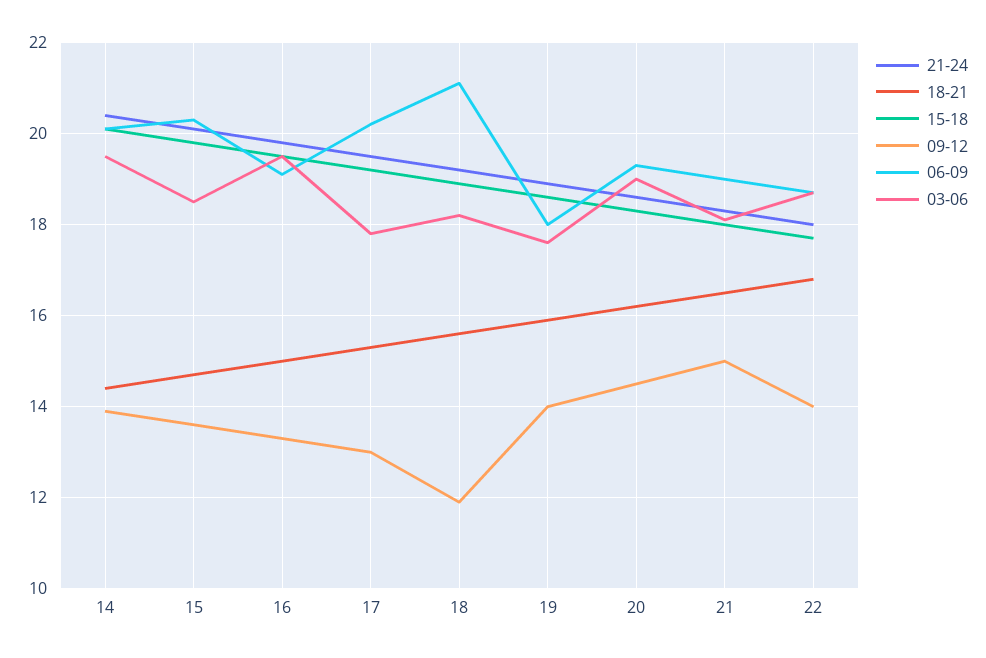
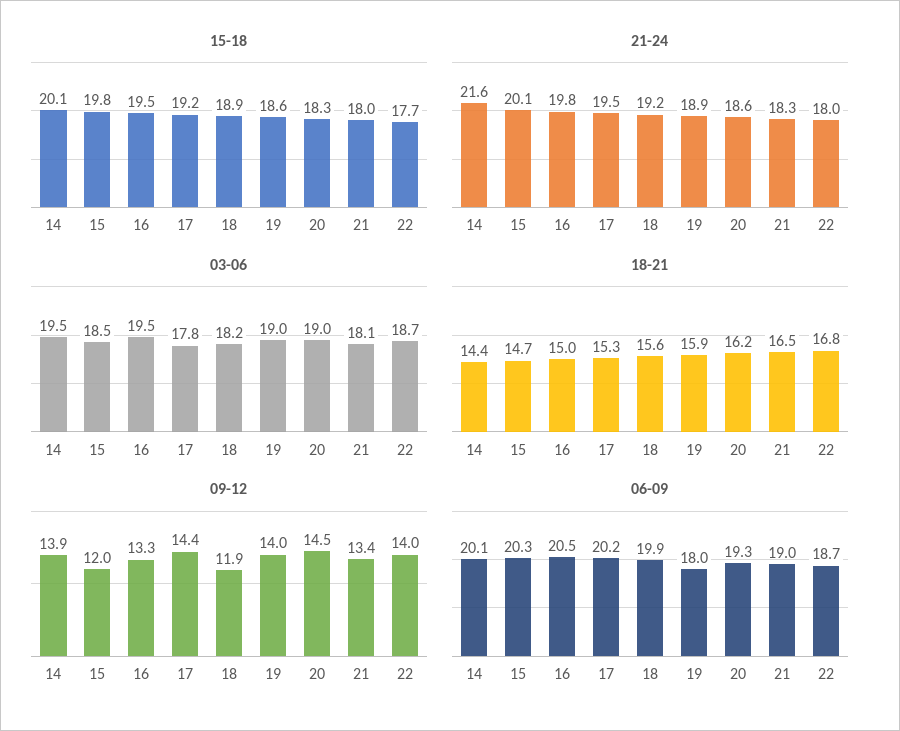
  {
    "21-24": {
-     "14": 20.5,
+     "14": 21.6,
      "15": 20.1,
      "16": 19.8,
      "17": 19.5,
      "18": 19.2,
      "19": 18.9,
      "20": 18.6,
      "21": 18.3,
      "22": 18
    },
    "18-21": {
      "14": 14.4,
      "15": 14.7,
      "16": 15,
      "17": 15.3,
      "18": 15.6,
      "19": 15.9,
      "20": 16.2,
      "21": 16.5,
      "22": 16.8
    },
    "15-18": {
      "14": 20.1,
      "15": 19.8,
      "16": 19.5,
      "17": 19.2,
      "18": 18.9,
      "19": 18.6,
      "20": 18.3,
      "21": 18,
      "22": 17.7
    },
    "09-12": {
      "14": 13.9,
-     "15": 13.5,
+     "15": 12,
      "16": 13.3,
-     "17": 13,
+     "17": 14.4,
      "18": 11.9,
      "19": 14,
      "20": 14.5,
-     "21": 15,
+     "21": 13.4,
      "22": 14
    },
    "06-09": {
      "14": 20.1,
      "15": 20.3,
-     "16": 19,
+     "16": 20.5,
      "17": 20.2,
-     "18": 21,
+     "18": 19.9,
      "19": 18,
      "20": 19.3,
      "21": 19,
      "22": 18.7
    },
    "03-06": {
      "14": 19.5,
      "15": 18.5,
      "16": 19.5,
      "17": 17.8,
      "18": 18.2,
-     "19": 17.5,
+     "19": 19,
      "20": 19,
      "21": 18.1,
      "22": 18.7
    }
  }

